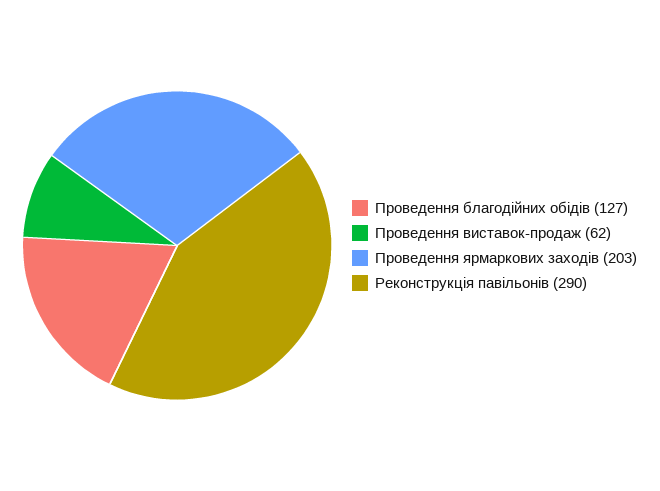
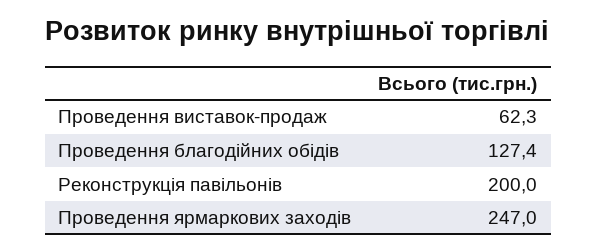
  {
    "Проведення благодійних обідів": 127.4,
    "Проведення виставок-продаж": 62.3,
-   "Проведення ярмаркових заходів": 203,
+   "Проведення ярмаркових заходів": 247,
-   "Реконструкція павільонів": 290
+   "Реконструкція павільонів": 200
  }

